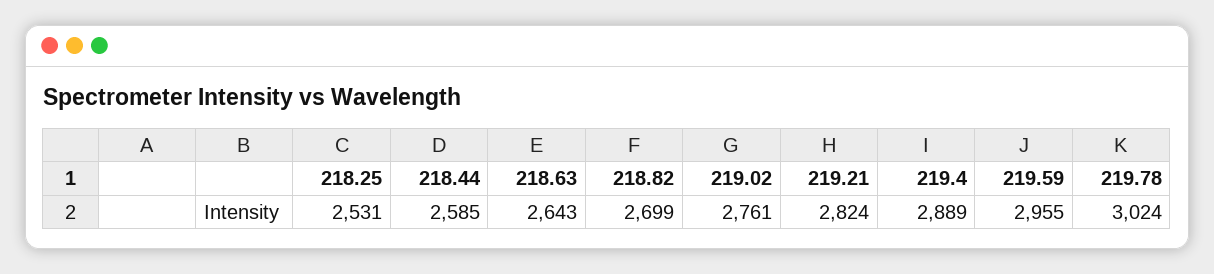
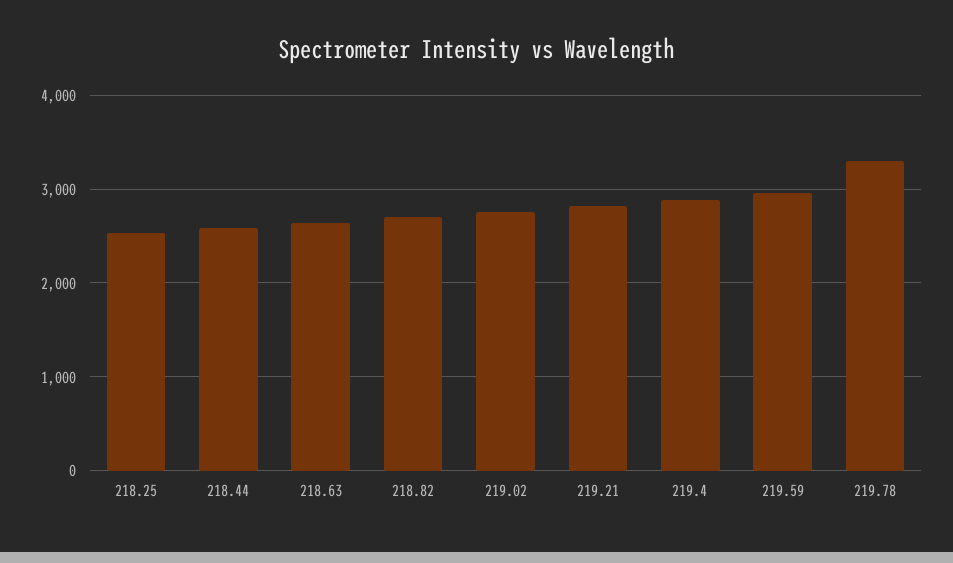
  {
    "218.25": 2531,
    "218.44": 2585,
    "218.63": 2643,
    "218.82": 2699,
    "219.02": 2761,
    "219.21": 2824,
    "219.4": 2889,
    "219.59": 2955,
-   "219.78": 3024
+   "219.78": 3300
  }

